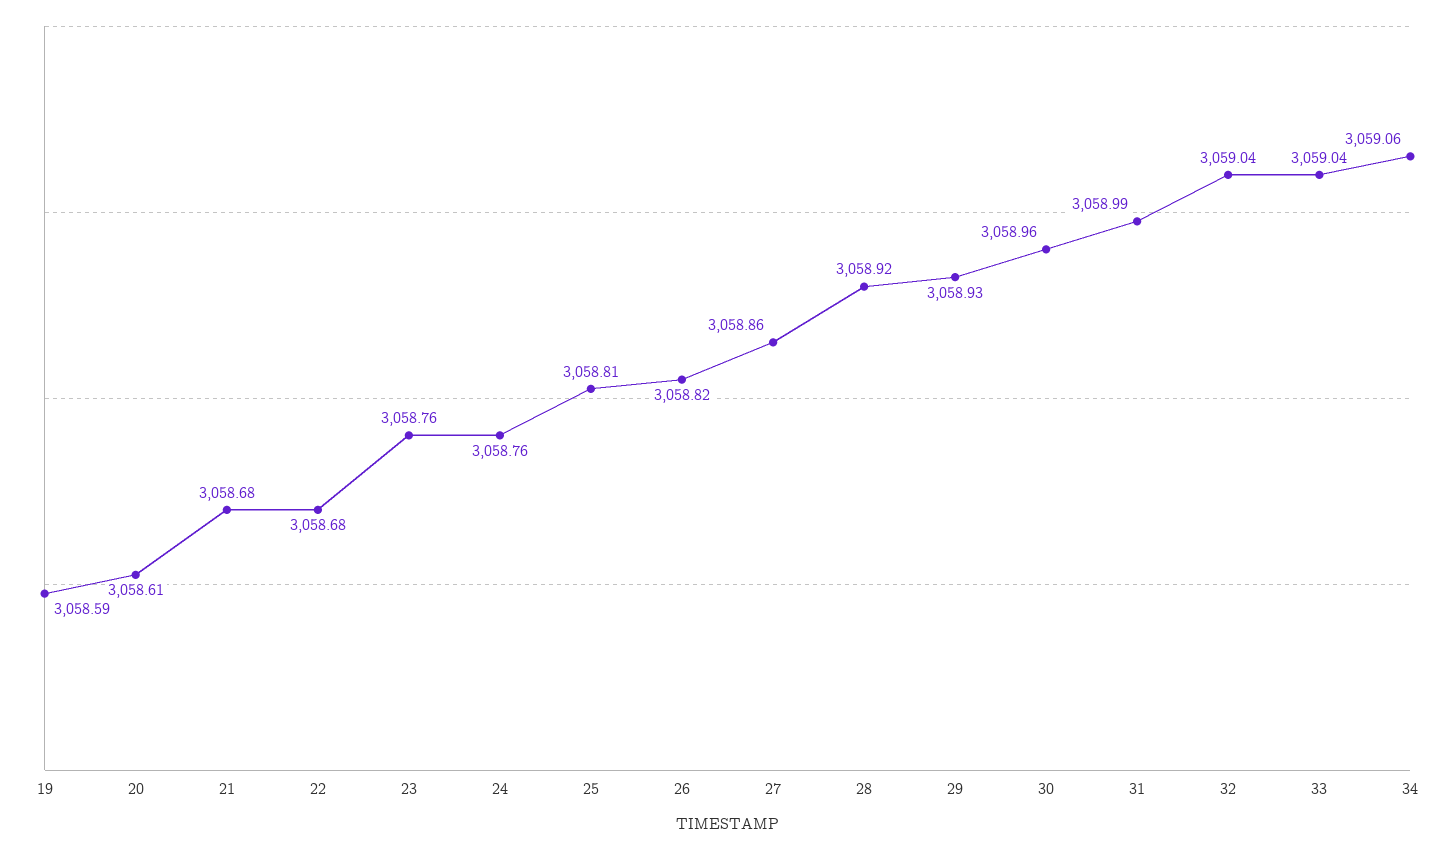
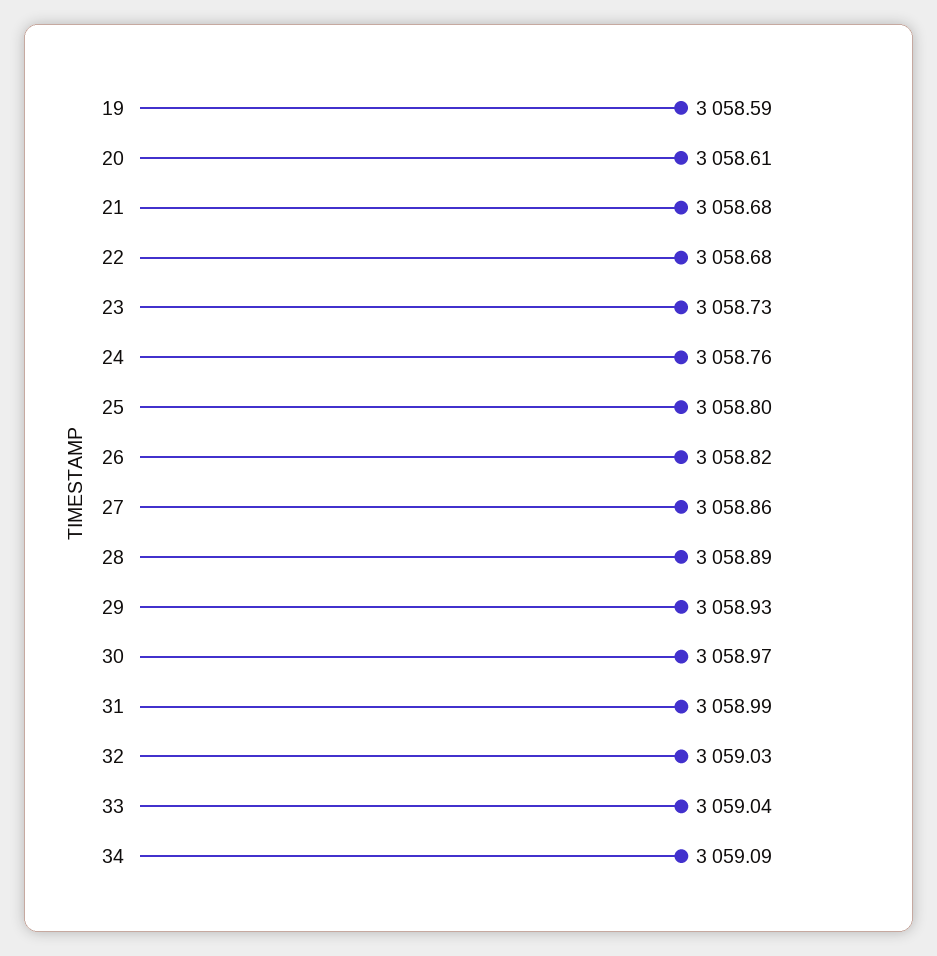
  {
    "19": 3058.59,
    "20": 3058.61,
    "21": 3058.68,
    "22": 3058.68,
-   "23": 3058.76,
+   "23": 3058.73,
    "24": 3058.76,
-   "25": 3058.81,
+   "25": 3058.8,
    "26": 3058.82,
    "27": 3058.86,
-   "28": 3058.92,
+   "28": 3058.89,
    "29": 3058.93,
-   "30": 3058.96,
+   "30": 3058.97,
    "31": 3058.99,
-   "32": 3059.04,
+   "32": 3059.03,
    "33": 3059.04,
-   "34": 3059.06
+   "34": 3059.09
  }

